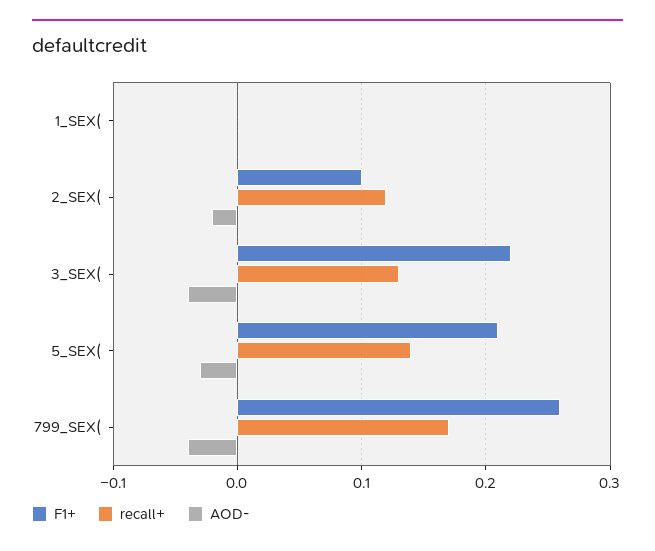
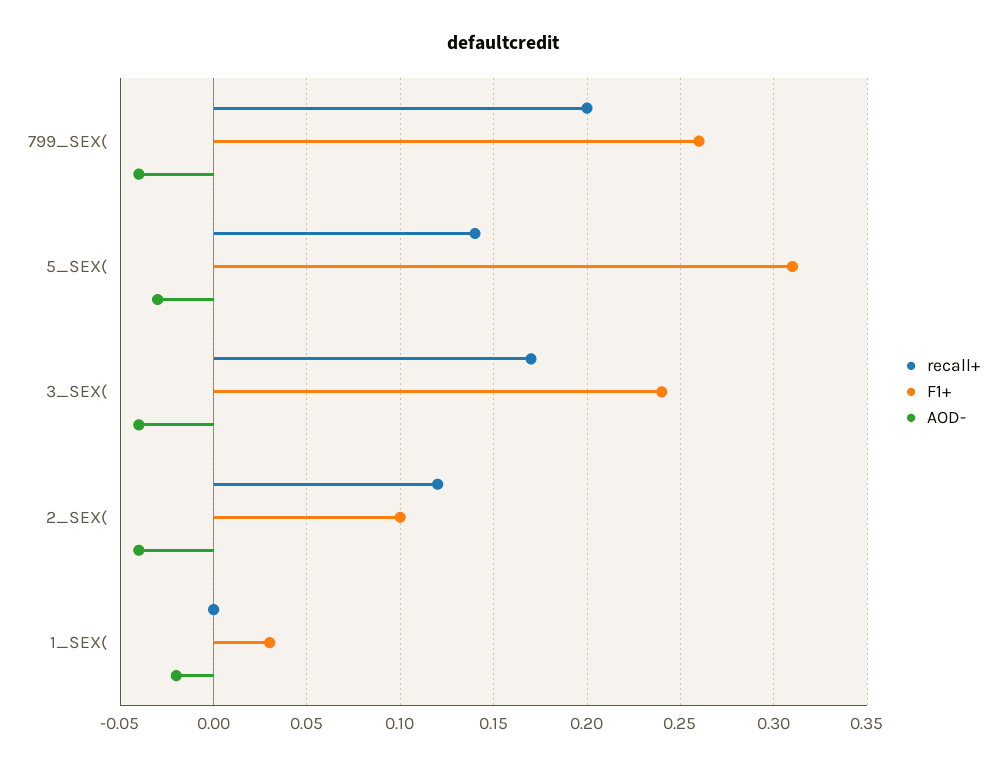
  {
    "F1+": {
-     "1_SEX(": 0,
+     "1_SEX(": 0.03,
      "2_SEX(": 0.1,
-     "3_SEX(": 0.22,
+     "3_SEX(": 0.24,
-     "5_SEX(": 0.21,
+     "5_SEX(": 0.31,
      "799_SEX(": 0.26
    },
    "recall+": {
      "1_SEX(": 0,
      "2_SEX(": 0.12,
-     "3_SEX(": 0.13,
+     "3_SEX(": 0.17,
      "5_SEX(": 0.14,
-     "799_SEX(": 0.17
+     "799_SEX(": 0.2
    },
    "AOD-": {
-     "1_SEX(": 0,
+     "1_SEX(": -0.02,
-     "2_SEX(": -0.02,
+     "2_SEX(": -0.04,
      "3_SEX(": -0.04,
      "5_SEX(": -0.03,
      "799_SEX(": -0.04
    }
  }

